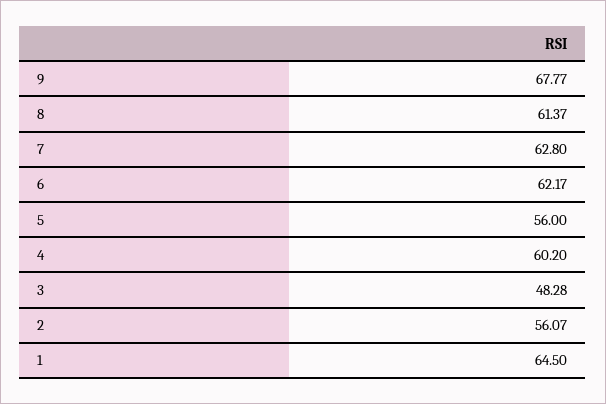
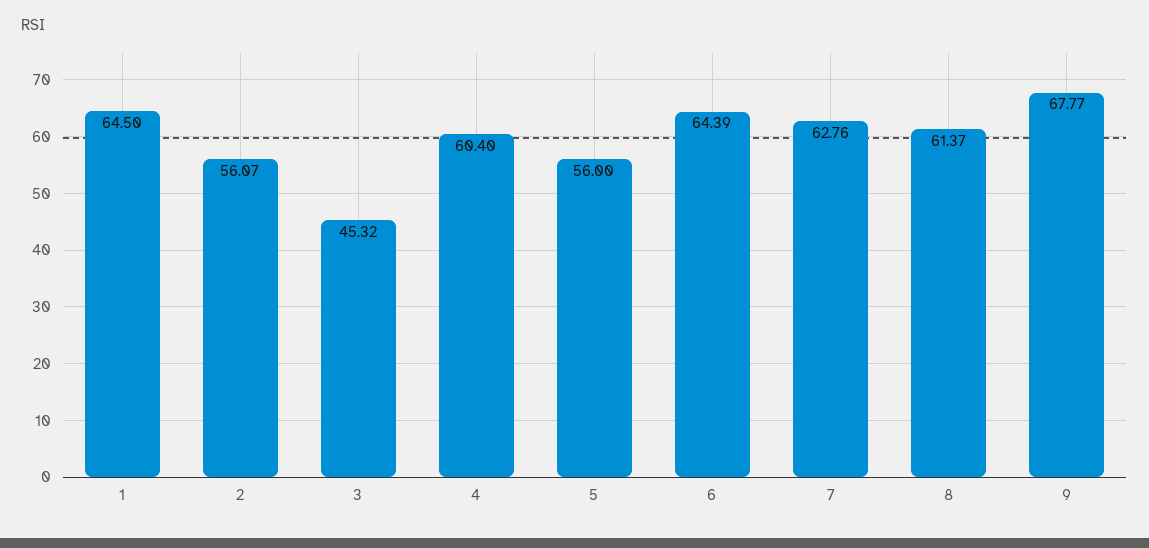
  {
    "9": 67.77,
    "8": 61.37,
-   "7": 62.8,
+   "7": 62.76,
-   "6": 62.17,
+   "6": 64.39,
    "5": 56,
-   "4": 60.2,
+   "4": 60.4,
-   "3": 48.28,
+   "3": 45.32,
    "2": 56.07,
    "1": 64.5
  }

